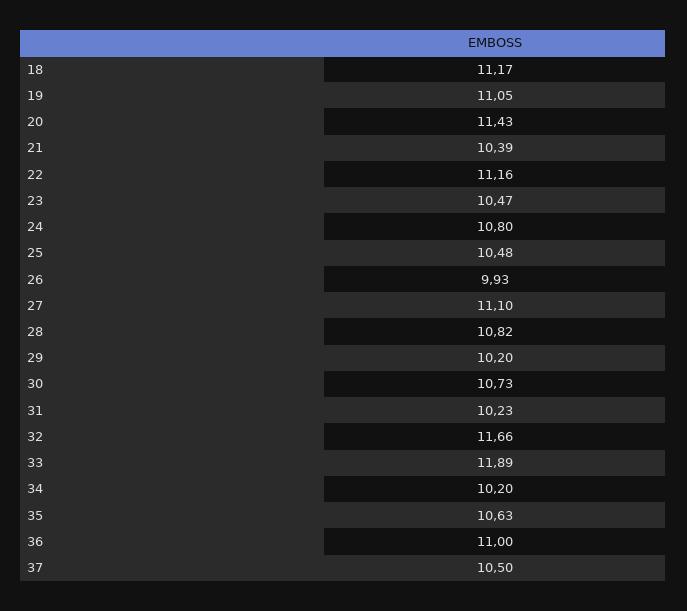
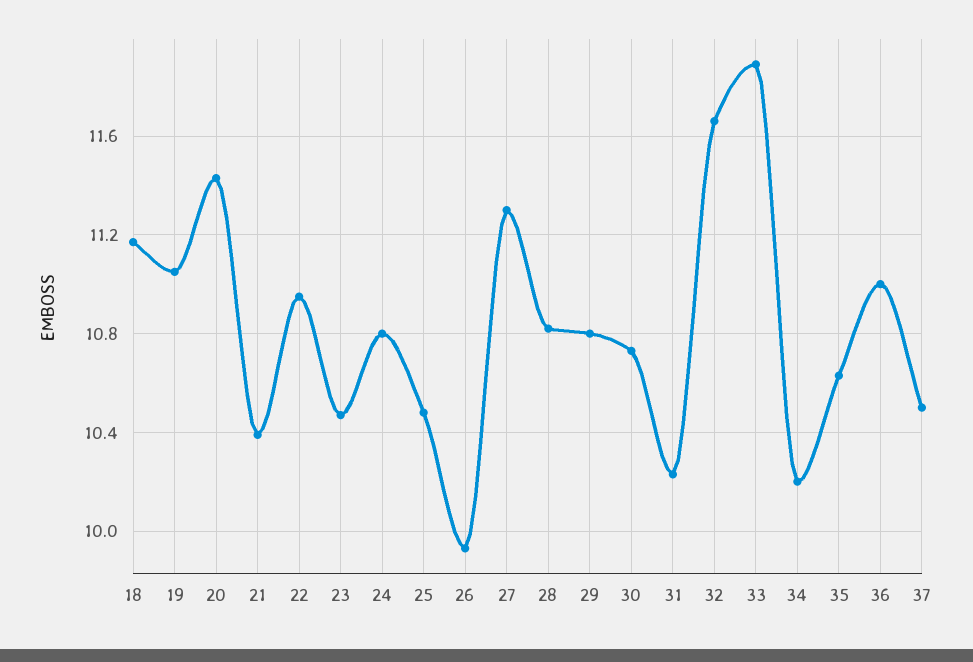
  {
    "18": 11.17,
    "19": 11.05,
    "20": 11.43,
    "21": 10.39,
-   "22": 11.16,
+   "22": 10.95,
    "23": 10.47,
    "24": 10.8,
    "25": 10.48,
    "26": 9.93,
-   "27": 11.1,
+   "27": 11.3,
    "28": 10.82,
-   "29": 10.2,
+   "29": 10.8,
    "30": 10.73,
    "31": 10.23,
    "32": 11.66,
    "33": 11.89,
    "34": 10.2,
    "35": 10.63,
    "36": 11,
    "37": 10.5
  }

